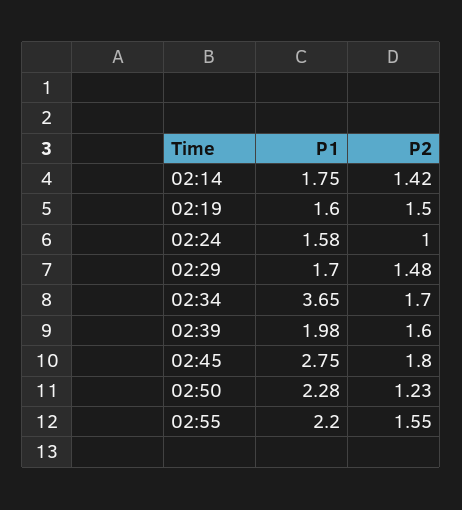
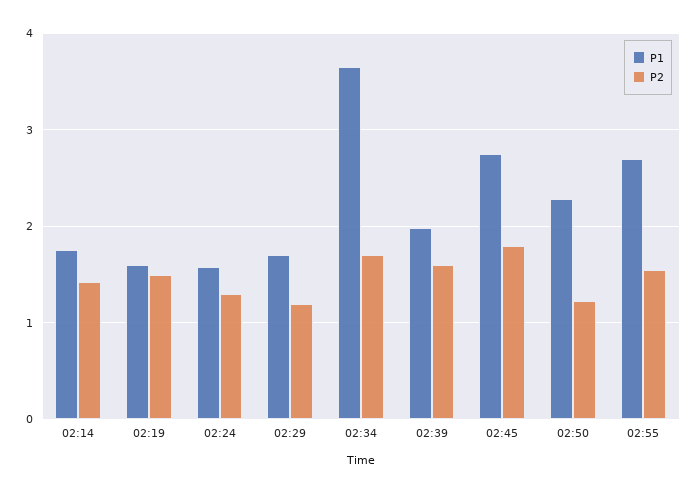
  {
    "P1": {
      "02:14": 1.75,
      "02:19": 1.6,
      "02:24": 1.58,
      "02:29": 1.7,
      "02:34": 3.65,
      "02:39": 1.98,
      "02:45": 2.75,
      "02:50": 2.28,
-     "02:55": 2.2
+     "02:55": 2.7
    },
    "P2": {
      "02:14": 1.42,
      "02:19": 1.5,
-     "02:24": 1,
+     "02:24": 1.3,
-     "02:29": 1.48,
+     "02:29": 1.2,
      "02:34": 1.7,
      "02:39": 1.6,
      "02:45": 1.8,
      "02:50": 1.23,
      "02:55": 1.55
    }
  }

